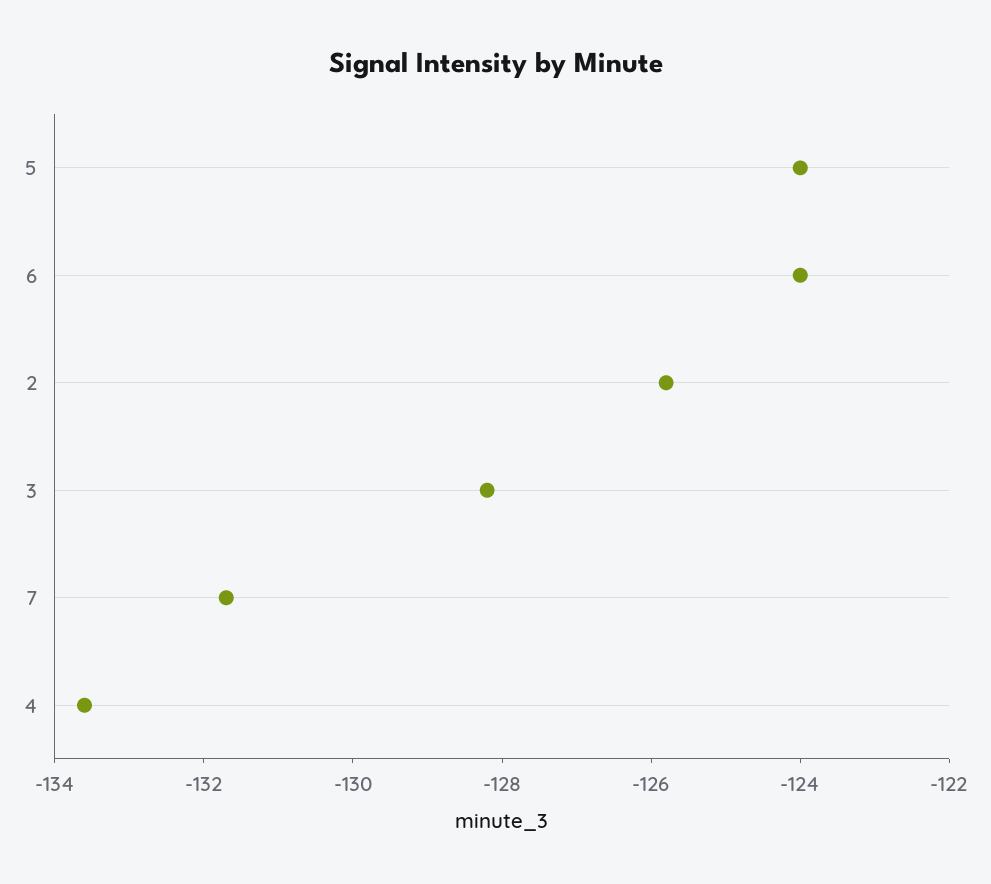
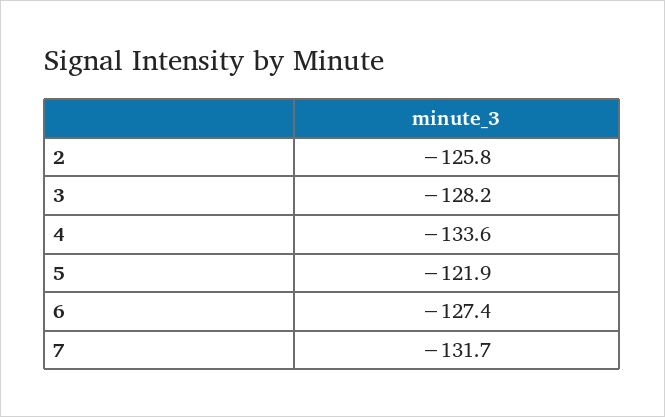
  {
-   "5": -124,
+   "5": -121.9,
-   "6": -124,
+   "6": -127.4,
    "2": -125.8,
    "3": -128.2,
    "7": -131.7,
    "4": -133.6
  }

